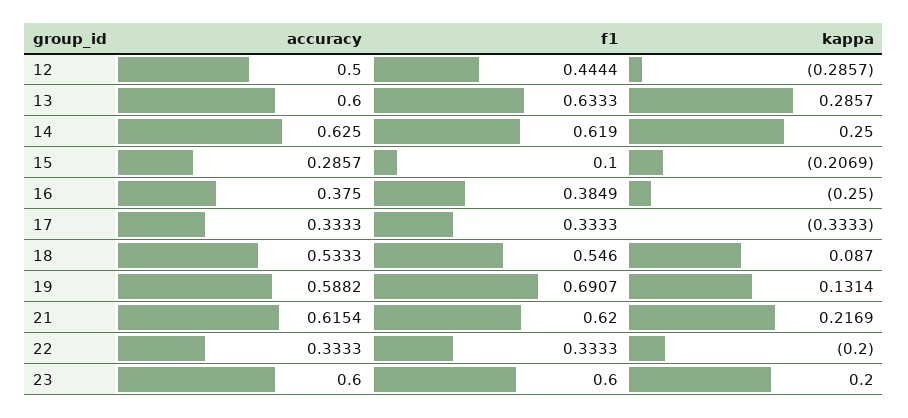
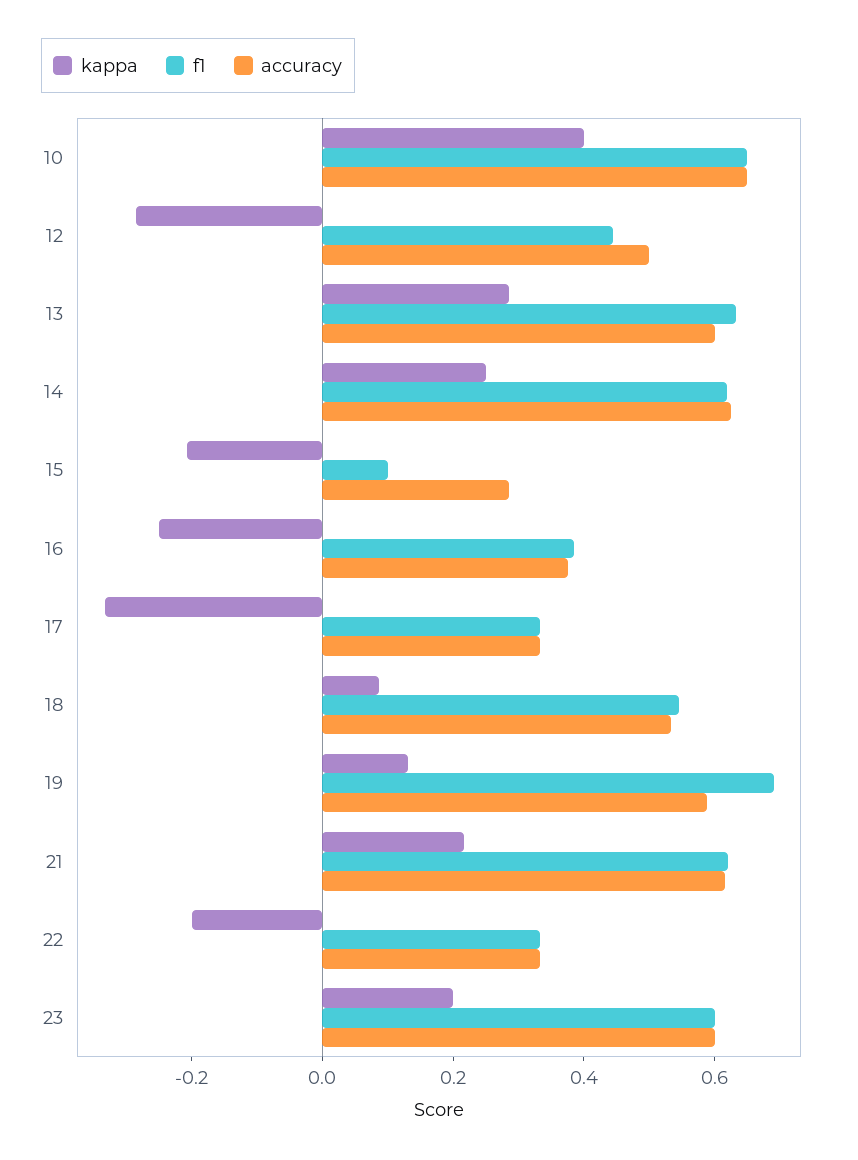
  {
    "accuracy": {
      "12": 0.5,
      "13": 0.6,
      "14": 0.625,
      "15": 0.2857,
      "16": 0.375,
      "17": 0.3333,
      "18": 0.5333,
      "19": 0.5882,
      "21": 0.6154,
      "22": 0.3333,
-     "23": 0.6
+     "23": 0.6,
+     "10": 0.65
    },
    "f1": {
      "12": 0.4444,
      "13": 0.6333,
      "14": 0.619,
      "15": 0.1,
      "16": 0.3849,
      "17": 0.3333,
      "18": 0.546,
      "19": 0.6907,
      "21": 0.62,
      "22": 0.3333,
-     "23": 0.6
+     "23": 0.6,
+     "10": 0.65
    },
    "kappa": {
      "12": -0.2857,
      "13": 0.2857,
      "14": 0.25,
      "15": -0.2069,
      "16": -0.25,
      "17": -0.3333,
      "18": 0.087,
      "19": 0.1314,
      "21": 0.2169,
      "22": -0.2,
-     "23": 0.2
+     "23": 0.2,
+     "10": 0.4
    }
  }

